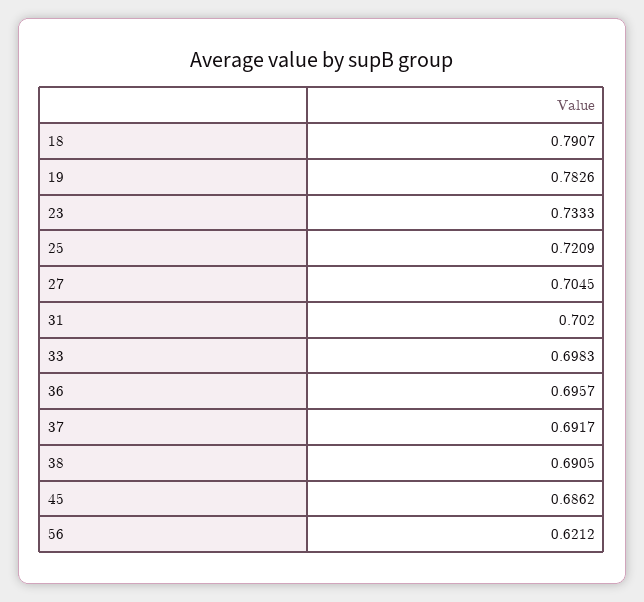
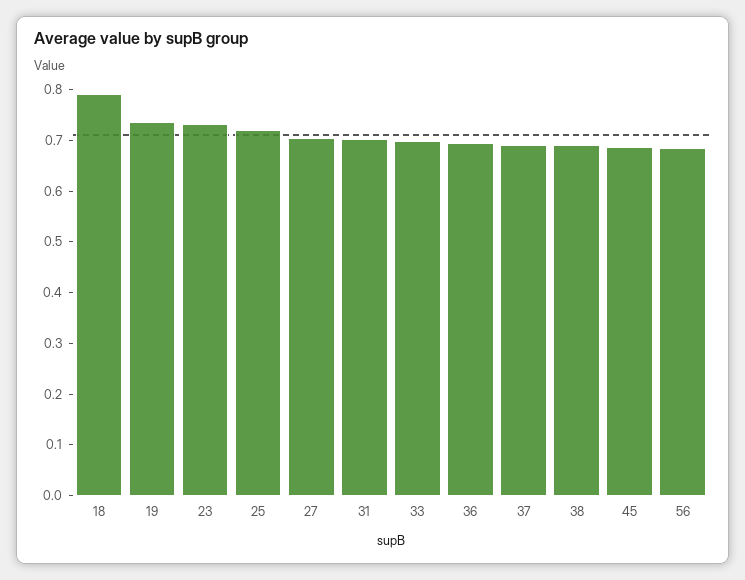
  {
    "18": 0.7907,
-   "19": 0.7826,
+   "19": 0.74,
    "23": 0.7333,
    "25": 0.7209,
    "27": 0.7045,
    "31": 0.702,
    "33": 0.6983,
    "36": 0.6957,
    "37": 0.6917,
    "38": 0.6905,
    "45": 0.6862,
-   "56": 0.6212
+   "56": 0.68
  }

